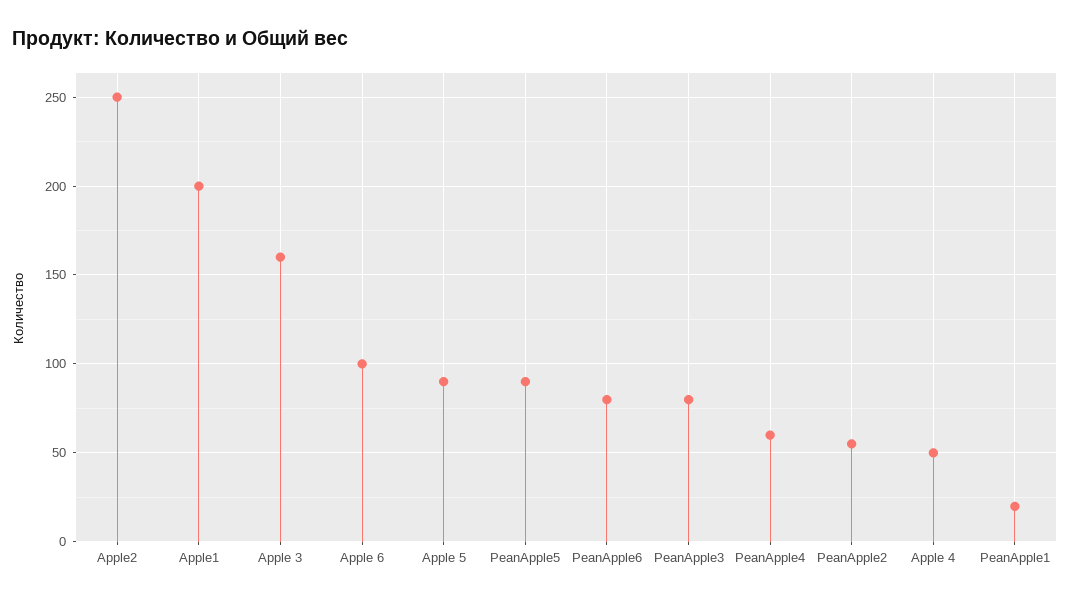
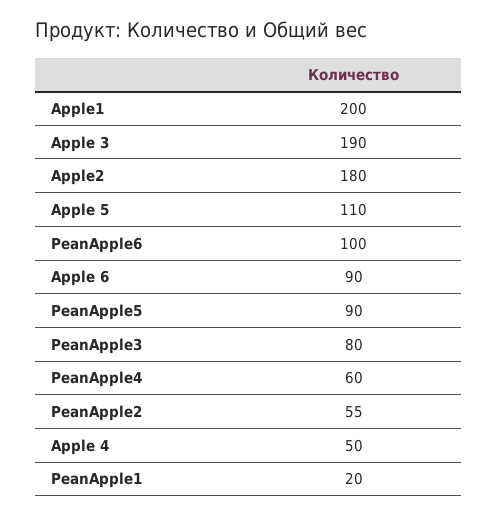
  {
-   "Apple2": 250,
+   "Apple2": 180,
    "Apple1": 200,
-   "Apple 3": 160,
+   "Apple 3": 190,
-   "Apple 6": 100,
+   "Apple 6": 90,
-   "Apple 5": 90,
+   "Apple 5": 110,
    "PeanApple5": 90,
-   "PeanApple6": 80,
+   "PeanApple6": 100,
    "PeanApple3": 80,
    "PeanApple4": 60,
    "PeanApple2": 55,
    "Apple 4": 50,
    "PeanApple1": 20
  }

